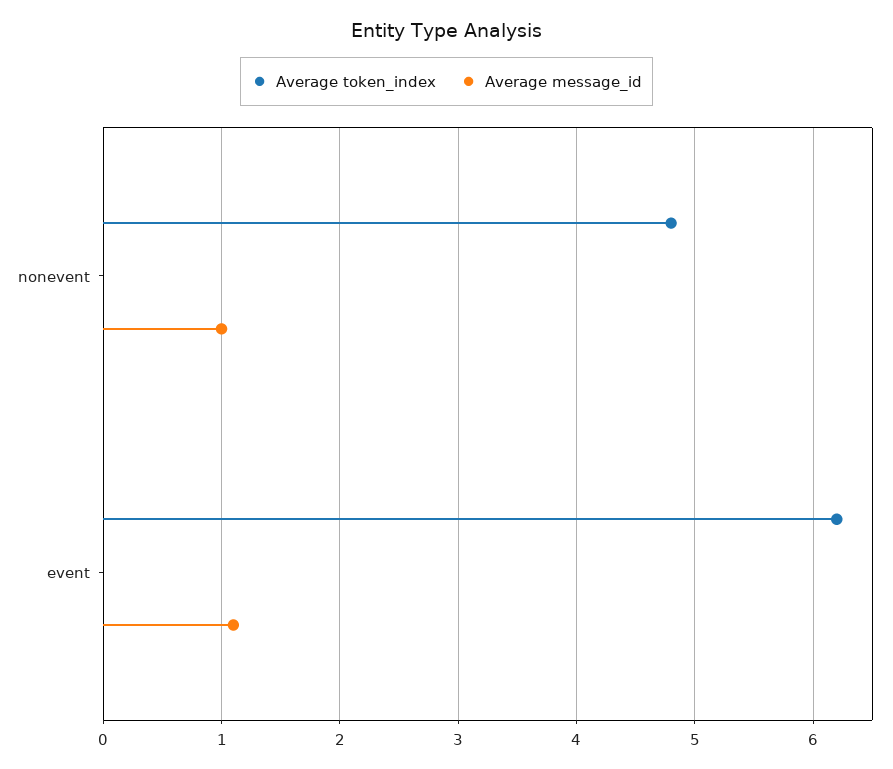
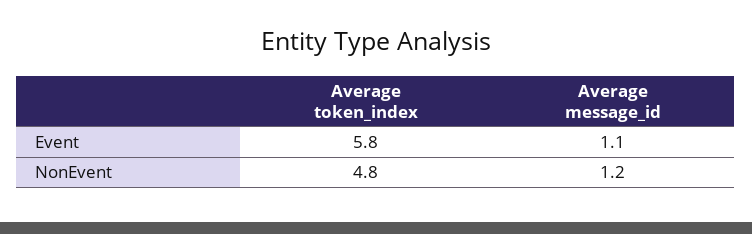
  {
    "Average token_index": {
      "nonevent": 4.8,
-     "event": 6.2
+     "event": 5.8
    },
    "Average message_id": {
-     "nonevent": 1,
+     "nonevent": 1.2,
      "event": 1.1
    }
  }

